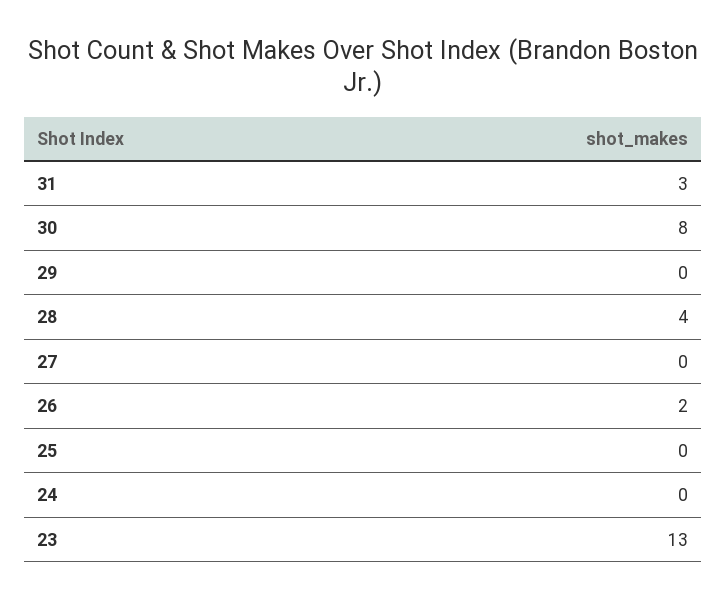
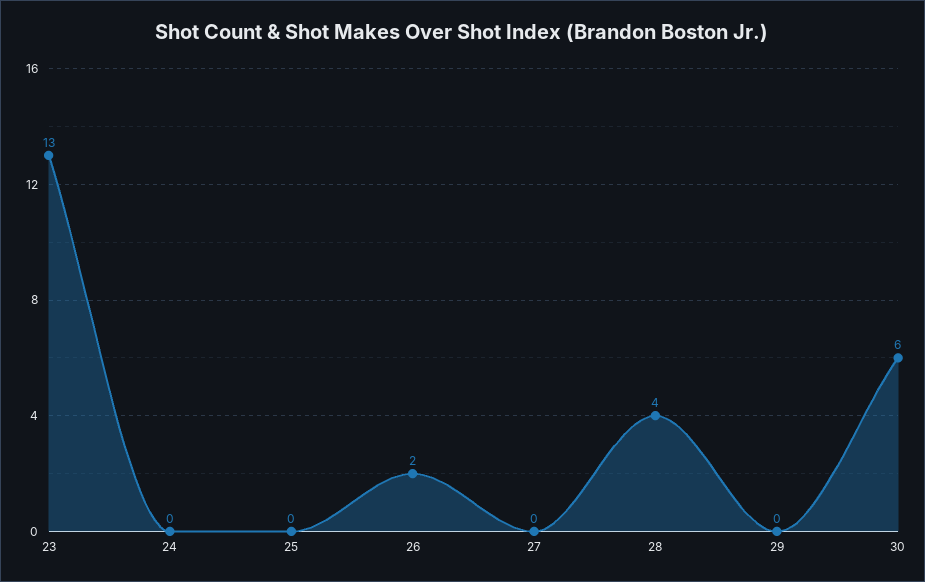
  {
-   "31": 3,
-   "30": 8,
+   "30": 6,
    "29": 0,
    "28": 4,
    "27": 0,
    "26": 2,
    "25": 0,
    "24": 0,
    "23": 13
  }

